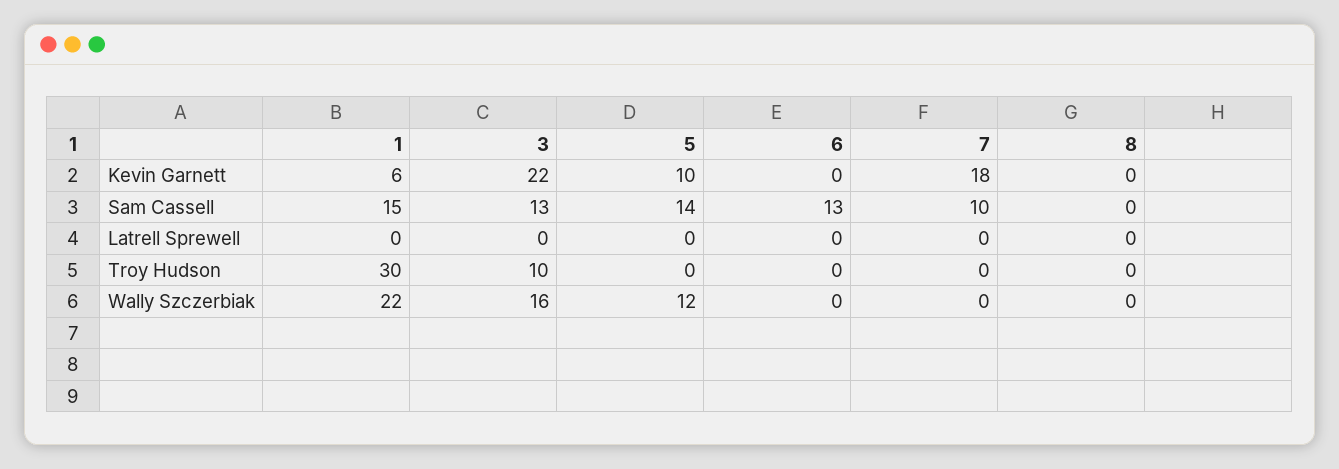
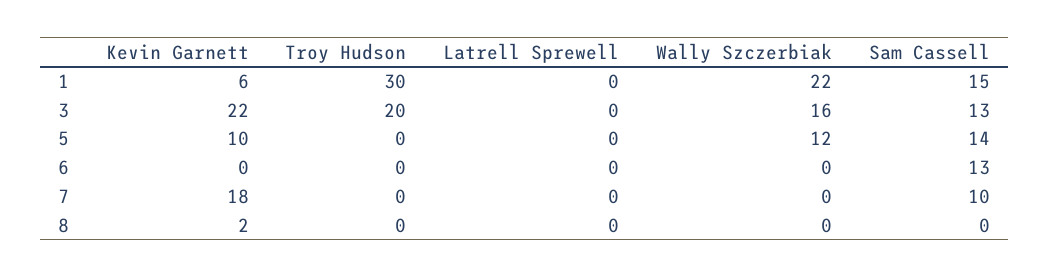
  {
    "1": {
      "Kevin Garnett": 6,
      "Sam Cassell": 15,
      "Latrell Sprewell": 0,
      "Troy Hudson": 30,
      "Wally Szczerbiak": 22
    },
    "3": {
      "Kevin Garnett": 22,
      "Sam Cassell": 13,
      "Latrell Sprewell": 0,
-     "Troy Hudson": 10,
+     "Troy Hudson": 20,
      "Wally Szczerbiak": 16
    },
    "5": {
      "Kevin Garnett": 10,
      "Sam Cassell": 14,
      "Latrell Sprewell": 0,
      "Troy Hudson": 0,
      "Wally Szczerbiak": 12
    },
    "6": {
      "Kevin Garnett": 0,
      "Sam Cassell": 13,
      "Latrell Sprewell": 0,
      "Troy Hudson": 0,
      "Wally Szczerbiak": 0
    },
    "7": {
      "Kevin Garnett": 18,
      "Sam Cassell": 10,
      "Latrell Sprewell": 0,
      "Troy Hudson": 0,
      "Wally Szczerbiak": 0
    },
    "8": {
-     "Kevin Garnett": 0,
+     "Kevin Garnett": 2,
      "Sam Cassell": 0,
      "Latrell Sprewell": 0,
      "Troy Hudson": 0,
      "Wally Szczerbiak": 0
    }
  }

